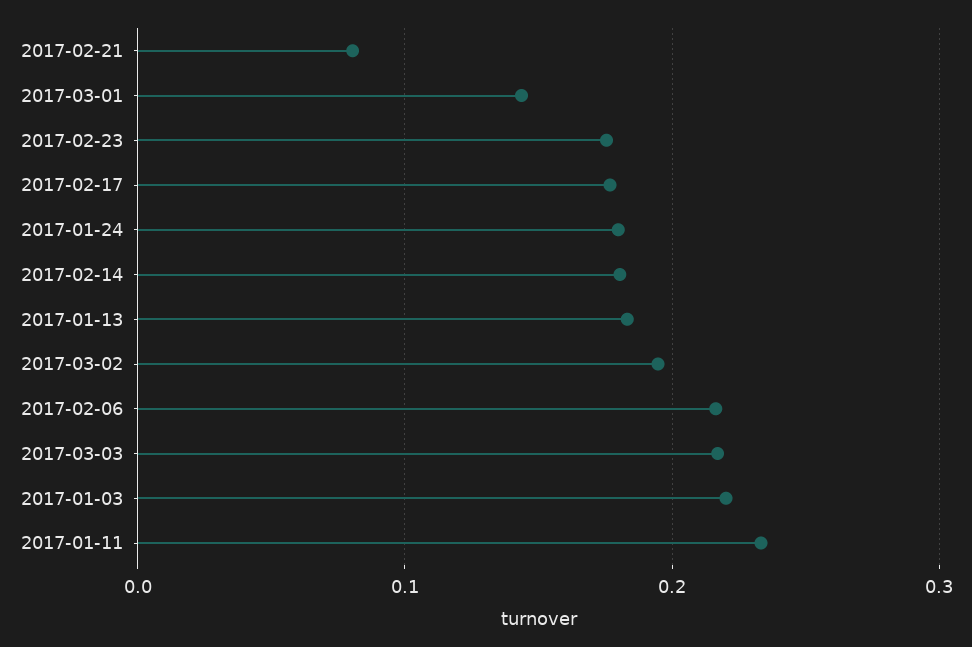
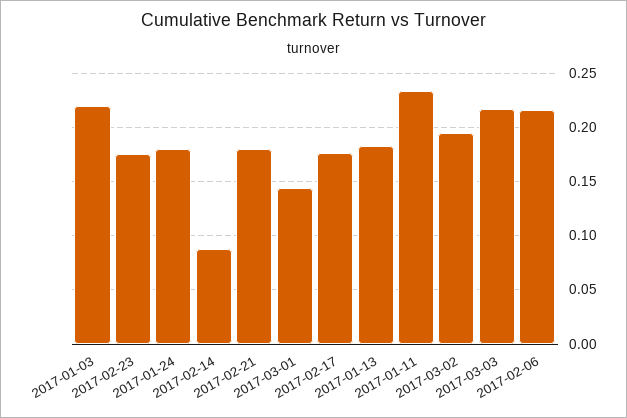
  {
-   "2017-02-21": 0.08,
+   "2017-02-21": 0.18,
    "2017-03-01": 0.14,
    "2017-02-23": 0.18,
    "2017-02-17": 0.18,
    "2017-01-24": 0.18,
-   "2017-02-14": 0.18,
+   "2017-02-14": 0.09,
    "2017-01-13": 0.18,
    "2017-03-02": 0.19,
    "2017-02-06": 0.22,
    "2017-03-03": 0.22,
    "2017-01-03": 0.22,
    "2017-01-11": 0.23
  }

